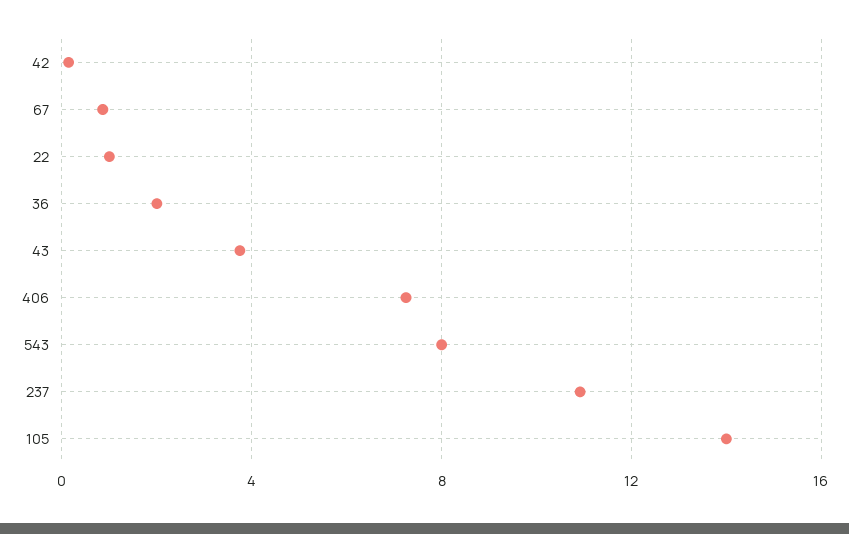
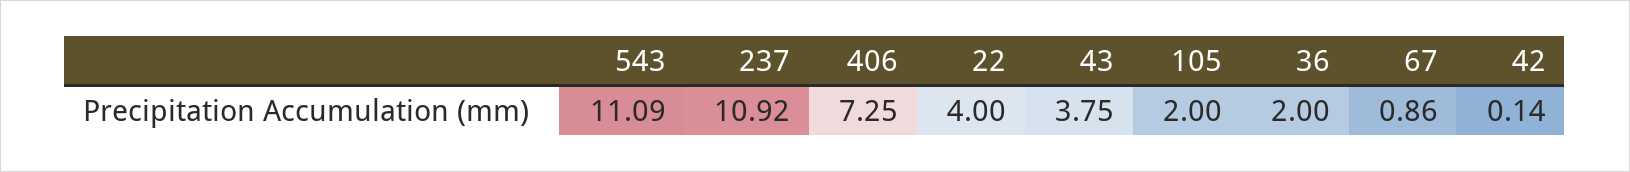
  {
    "42": 0.14,
    "67": 0.86,
-   "22": 1,
+   "22": 4,
    "36": 2,
    "43": 3.75,
    "406": 7.25,
-   "543": 8,
+   "543": 11.09,
    "237": 10.92,
-   "105": 14
+   "105": 2
  }

